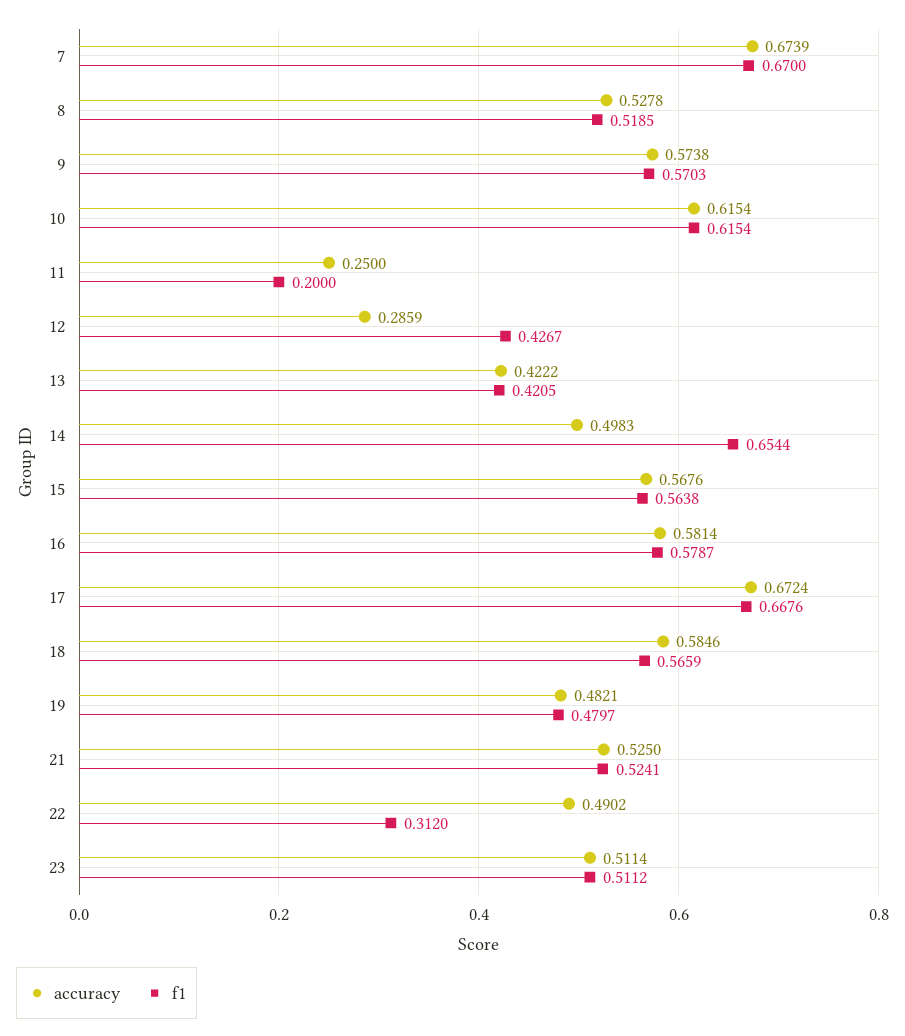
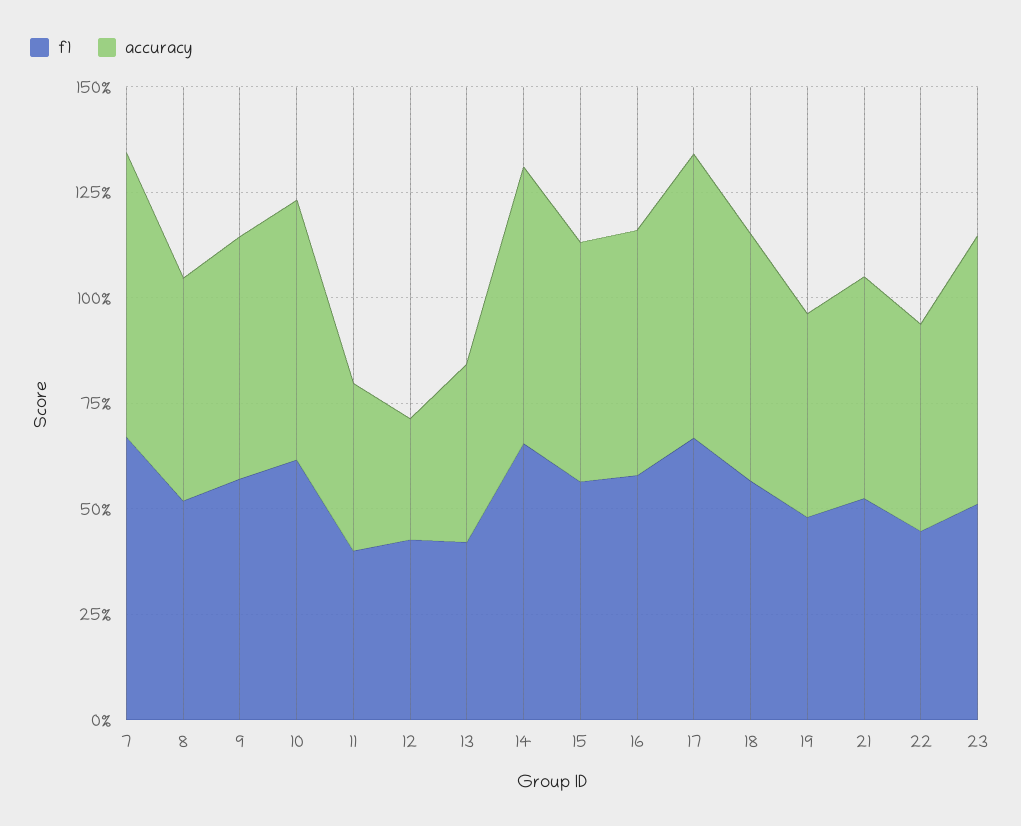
  {
    "accuracy": {
      "7": 0.6739,
      "8": 0.5278,
      "9": 0.5738,
      "10": 0.6154,
-     "11": 0.25,
+     "11": 0.4,
      "12": 0.2859,
      "13": 0.4222,
-     "14": 0.4983,
+     "14": 0.65,
      "15": 0.5676,
      "16": 0.5814,
      "17": 0.6724,
      "18": 0.5846,
      "19": 0.4821,
      "21": 0.525,
      "22": 0.4902,
-     "23": 0.5114
+     "23": 0.65
    },
    "f1": {
      "7": 0.67,
      "8": 0.5185,
      "9": 0.5703,
      "10": 0.6154,
-     "11": 0.2,
+     "11": 0.4,
      "12": 0.4267,
      "13": 0.4205,
      "14": 0.6544,
      "15": 0.5638,
      "16": 0.5787,
      "17": 0.6676,
      "18": 0.5659,
      "19": 0.4797,
      "21": 0.5241,
-     "22": 0.312,
+     "22": 0.45,
      "23": 0.5112
    }
  }

